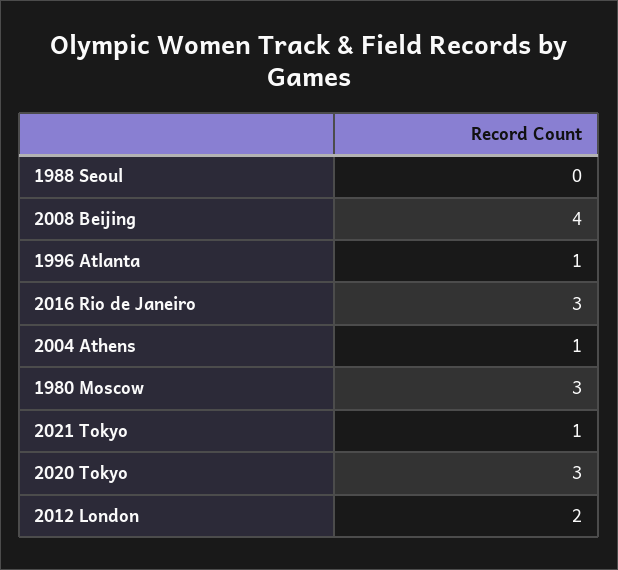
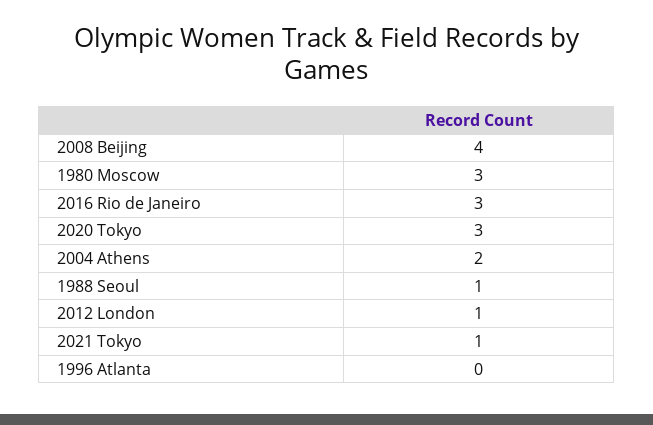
  {
-   "1988 Seoul": 0,
+   "1988 Seoul": 1,
    "2008 Beijing": 4,
-   "1996 Atlanta": 1,
+   "1996 Atlanta": 0,
    "2016 Rio de Janeiro": 3,
-   "2004 Athens": 1,
+   "2004 Athens": 2,
    "1980 Moscow": 3,
    "2021 Tokyo": 1,
    "2020 Tokyo": 3,
-   "2012 London": 2
+   "2012 London": 1
  }

